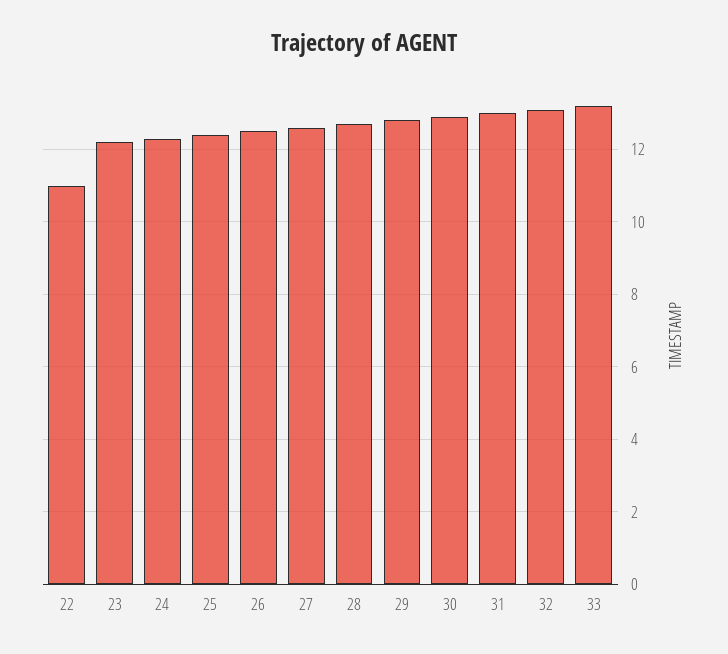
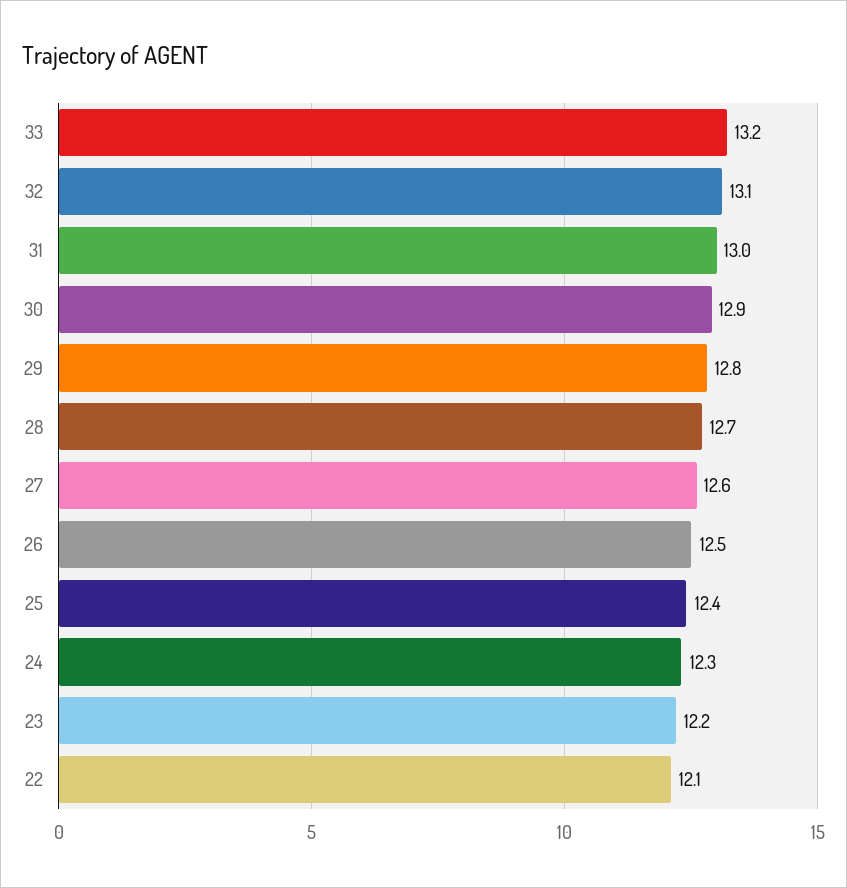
  {
-   "22": 11,
+   "22": 12.1,
    "23": 12.2,
    "24": 12.3,
    "25": 12.4,
    "26": 12.5,
    "27": 12.6,
    "28": 12.7,
    "29": 12.8,
    "30": 12.9,
    "31": 13,
    "32": 13.1,
    "33": 13.2
  }

